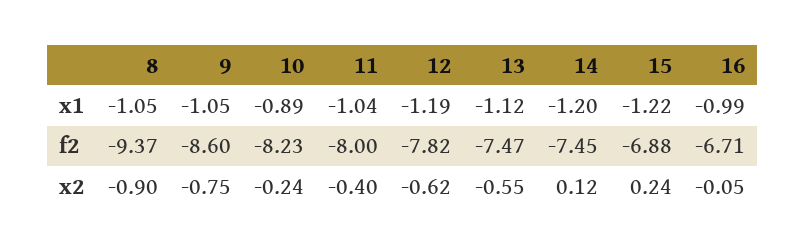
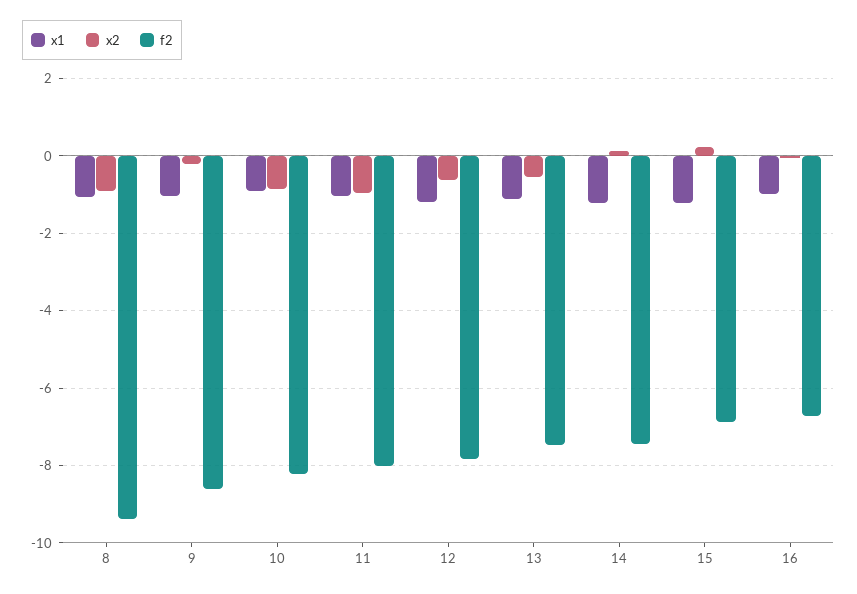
  {
    "x1": {
      "8": -1.05,
      "9": -1.05,
      "10": -0.89,
      "11": -1.04,
      "12": -1.19,
      "13": -1.12,
      "14": -1.2,
      "15": -1.22,
      "16": -0.99
    },
    "f2": {
      "8": -9.37,
      "9": -8.6,
      "10": -8.23,
      "11": -8,
      "12": -7.82,
      "13": -7.47,
      "14": -7.45,
      "15": -6.88,
      "16": -6.71
    },
    "x2": {
      "8": -0.9,
-     "9": -0.75,
+     "9": -0.2,
-     "10": -0.24,
+     "10": -0.8,
-     "11": -0.4,
+     "11": -1,
      "12": -0.62,
      "13": -0.55,
      "14": 0.12,
      "15": 0.24,
      "16": -0.05
    }
  }

